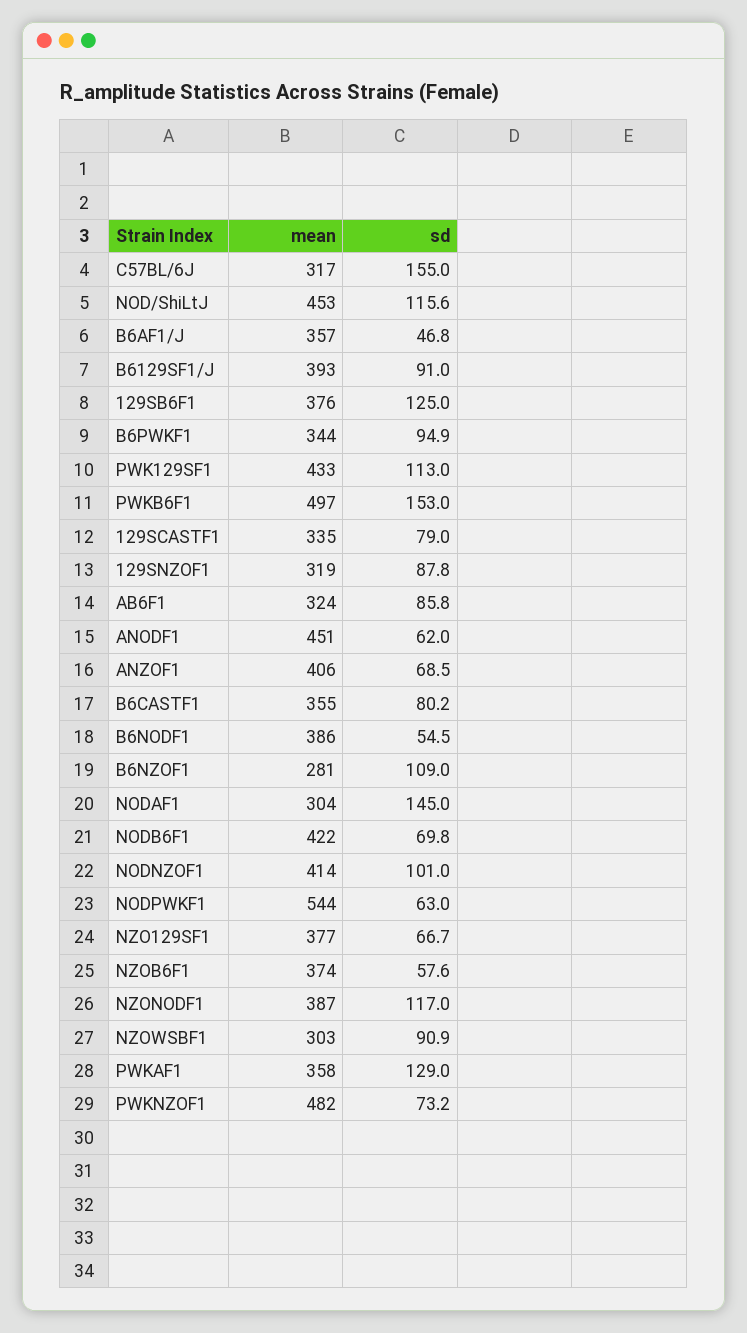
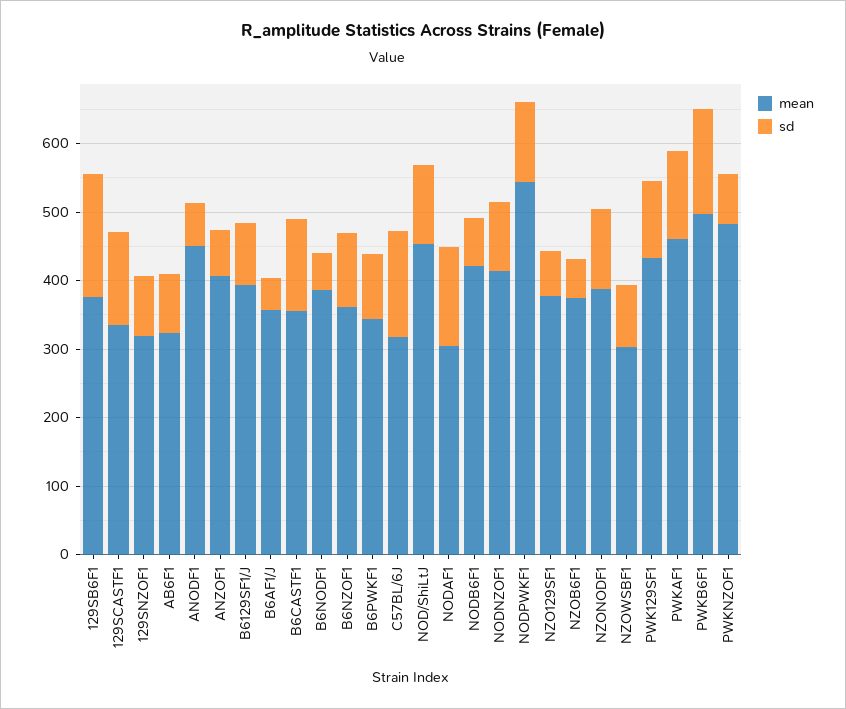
  {
    "mean": {
      "C57BL/6J": 317,
      "NOD/ShiLtJ": 453,
      "B6AF1/J": 357,
      "B6129SF1/J": 393,
      "129SB6F1": 376,
      "B6PWKF1": 344,
      "PWK129SF1": 433,
      "PWKB6F1": 497,
      "129SCASTF1": 335,
      "129SNZOF1": 319,
      "AB6F1": 324,
      "ANODF1": 451,
      "ANZOF1": 406,
      "B6CASTF1": 355,
      "B6NODF1": 386,
-     "B6NZOF1": 281,
+     "B6NZOF1": 360,
      "NODAF1": 304,
      "NODB6F1": 422,
      "NODNZOF1": 414,
      "NODPWKF1": 544,
      "NZO129SF1": 377,
      "NZOB6F1": 374,
      "NZONODF1": 387,
      "NZOWSBF1": 303,
-     "PWKAF1": 358,
+     "PWKAF1": 460,
      "PWKNZOF1": 482
    },
    "sd": {
      "C57BL/6J": 155,
      "NOD/ShiLtJ": 115.6,
      "B6AF1/J": 46.8,
      "B6129SF1/J": 91,
-     "129SB6F1": 125,
+     "129SB6F1": 180,
      "B6PWKF1": 94.9,
      "PWK129SF1": 113,
      "PWKB6F1": 153,
-     "129SCASTF1": 79,
+     "129SCASTF1": 140,
      "129SNZOF1": 87.8,
      "AB6F1": 85.8,
      "ANODF1": 62,
      "ANZOF1": 68.5,
-     "B6CASTF1": 80.2,
+     "B6CASTF1": 140,
      "B6NODF1": 54.5,
      "B6NZOF1": 109,
      "NODAF1": 145,
      "NODB6F1": 69.8,
      "NODNZOF1": 101,
-     "NODPWKF1": 63,
+     "NODPWKF1": 120,
      "NZO129SF1": 66.7,
      "NZOB6F1": 57.6,
      "NZONODF1": 117,
      "NZOWSBF1": 90.9,
      "PWKAF1": 129,
      "PWKNZOF1": 73.2
    }
  }

